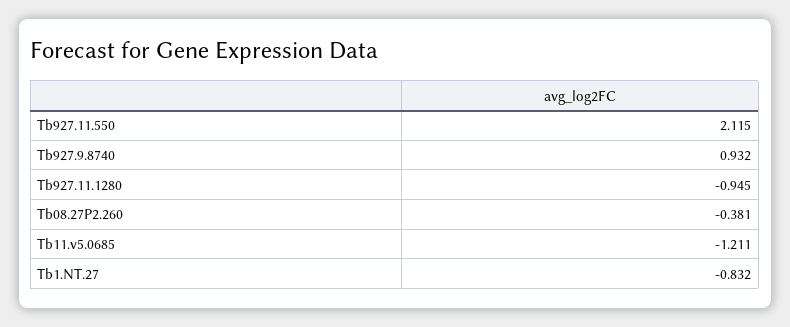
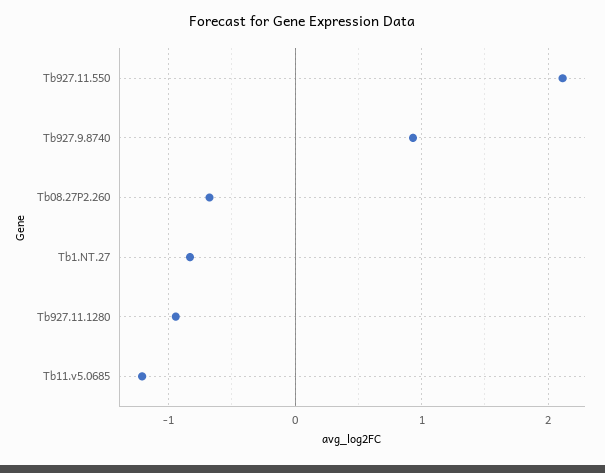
  {
    "Tb927.11.550": 2.115,
    "Tb927.9.8740": 0.932,
    "Tb927.11.1280": -0.945,
-   "Tb08.27P2.260": -0.381,
+   "Tb08.27P2.260": -0.7,
    "Tb11.v5.0685": -1.211,
    "Tb1.NT.27": -0.832
  }

